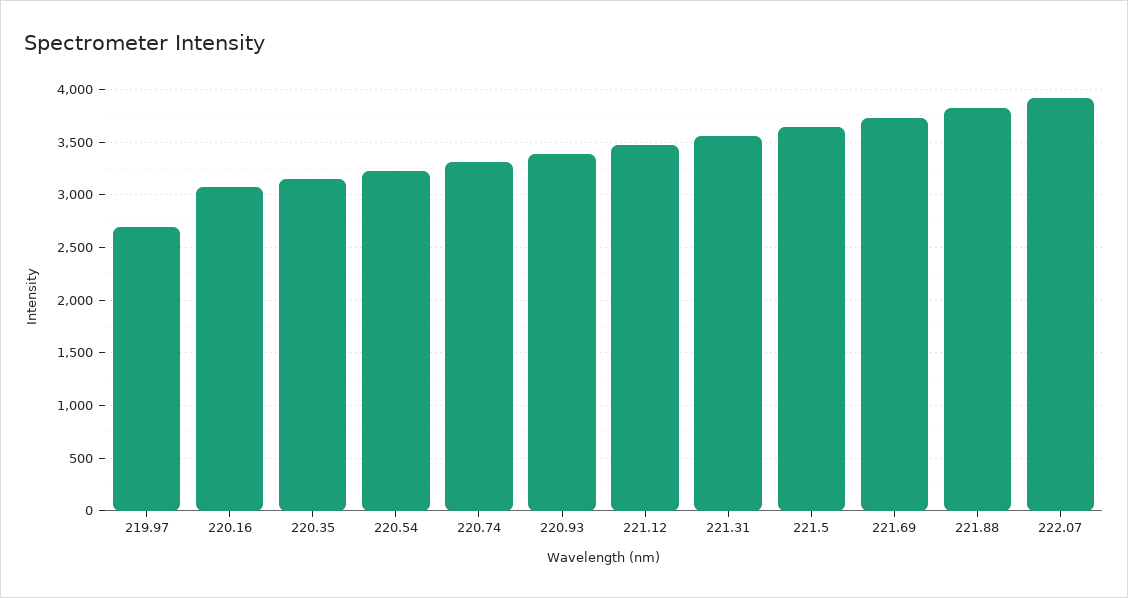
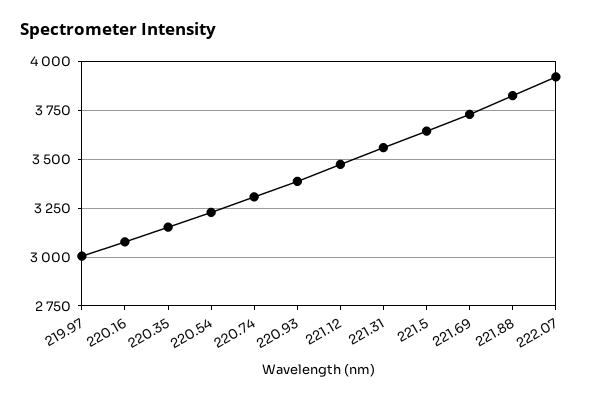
  {
-   "219.97": 2700,
+   "219.97": 3000,
    "220.16": 3100,
    "220.35": 3150,
    "220.54": 3250,
    "220.74": 3300,
    "220.93": 3400,
    "221.12": 3450,
    "221.31": 3550,
    "221.5": 3650,
    "221.69": 3750,
    "221.88": 3850,
    "222.07": 3900
  }

